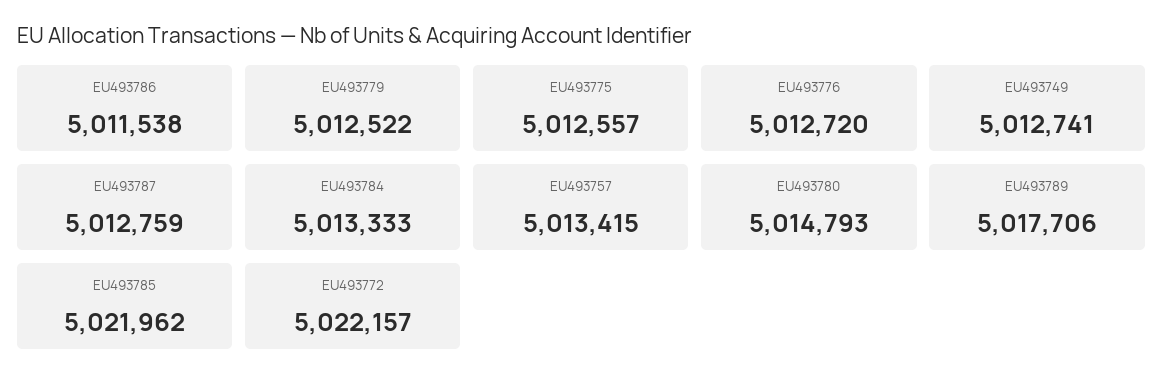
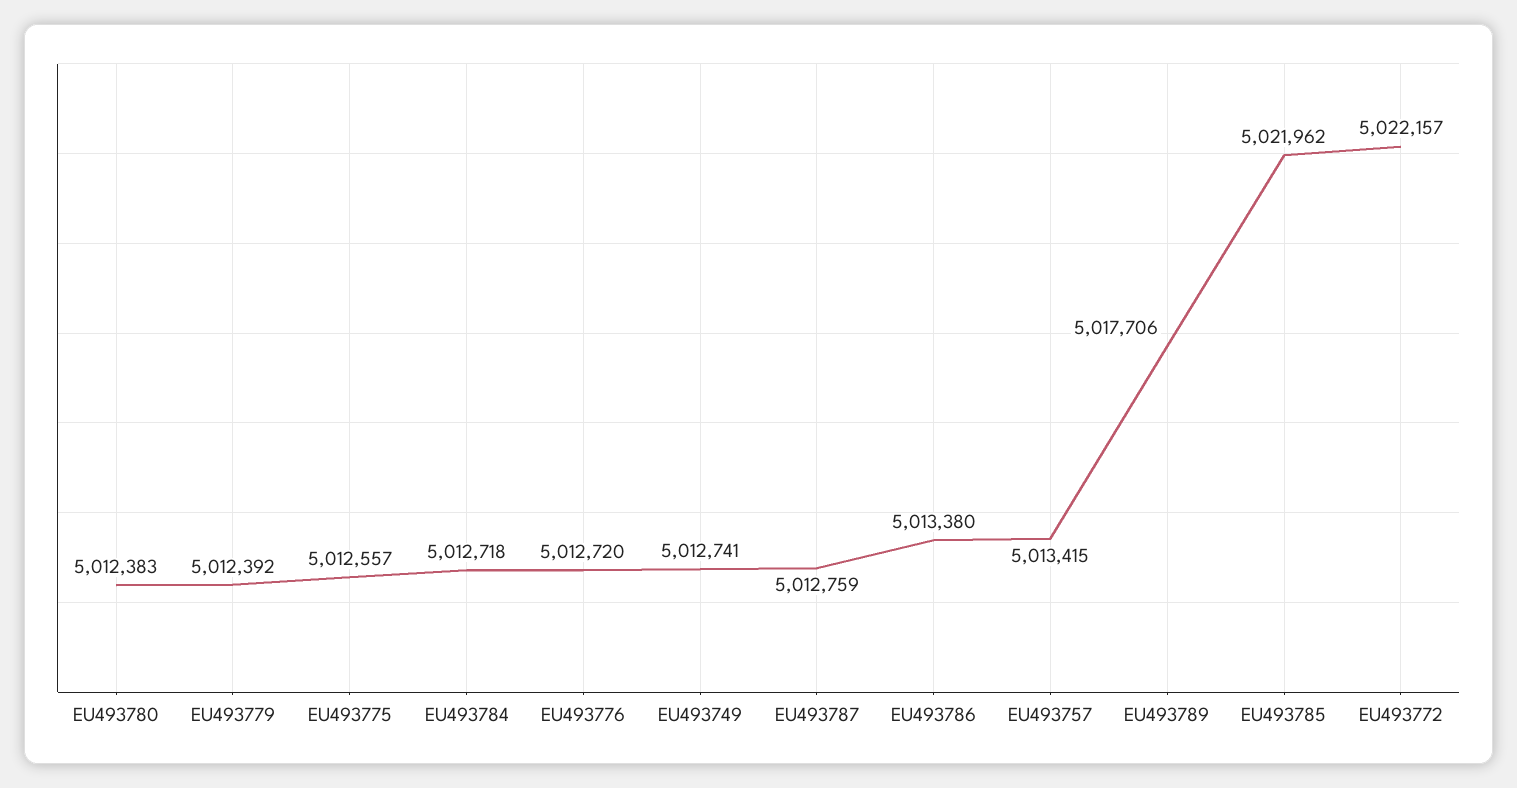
  {
-   "EU493786": 5011538,
+   "EU493786": 5013380,
-   "EU493779": 5012522,
+   "EU493779": 5012392,
    "EU493775": 5012557,
    "EU493776": 5012720,
    "EU493749": 5012741,
    "EU493787": 5012759,
-   "EU493784": 5013333,
+   "EU493784": 5012718,
    "EU493757": 5013415,
-   "EU493780": 5014793,
+   "EU493780": 5012383,
    "EU493789": 5017706,
    "EU493785": 5021962,
    "EU493772": 5022157
  }

